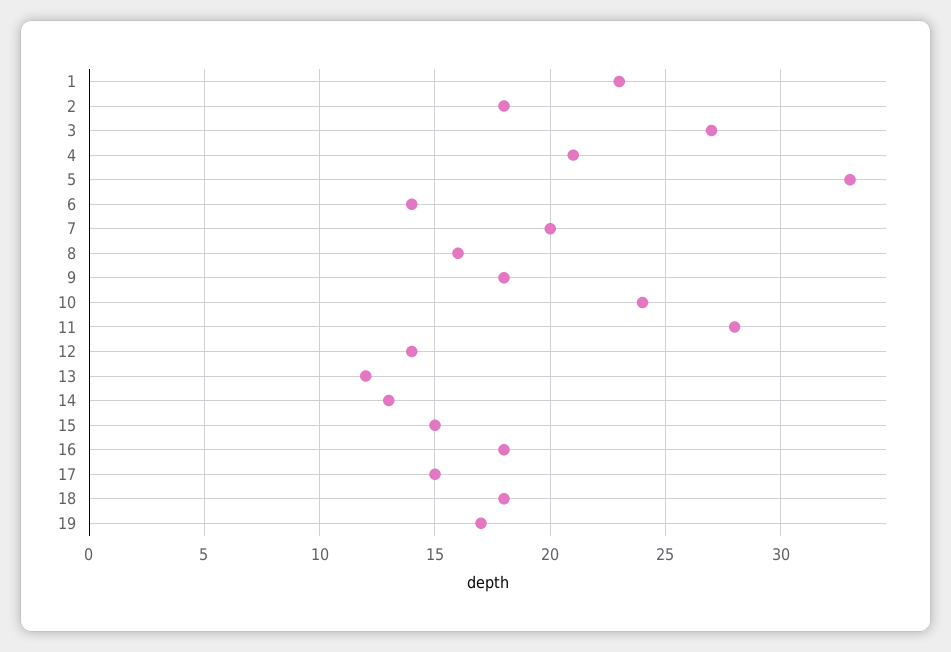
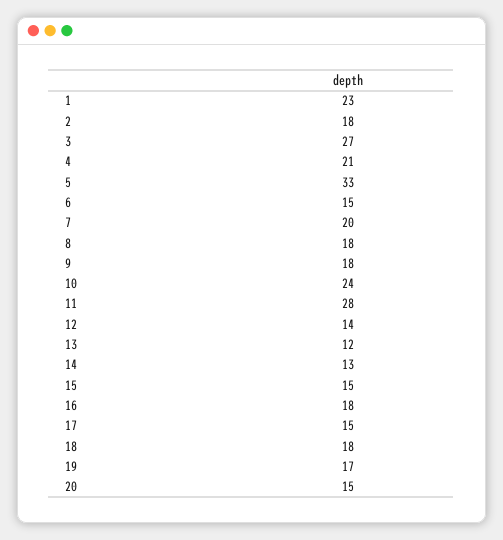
  {
    "1": 23,
    "2": 18,
    "3": 27,
    "4": 21,
    "5": 33,
-   "6": 14,
+   "6": 15,
    "7": 20,
-   "8": 16,
+   "8": 18,
    "9": 18,
    "10": 24,
    "11": 28,
    "12": 14,
    "13": 12,
    "14": 13,
    "15": 15,
    "16": 18,
    "17": 15,
    "18": 18,
-   "19": 17
+   "19": 17,
+   "20": 15
  }

